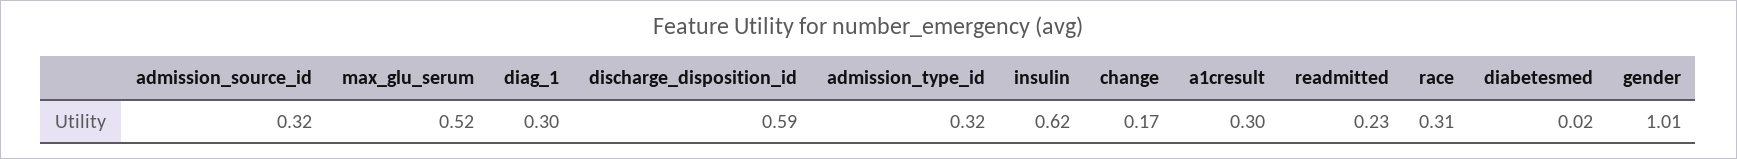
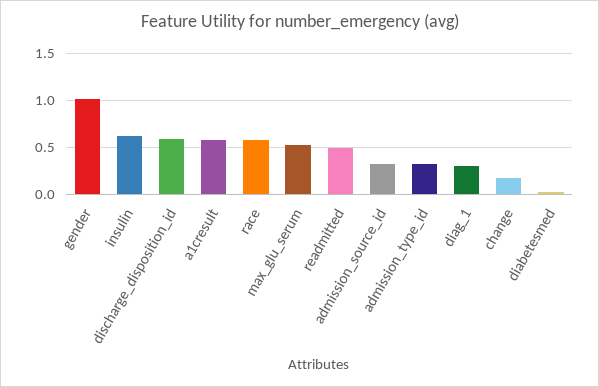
  {
    "admission_source_id": 0.32,
    "max_glu_serum": 0.52,
    "diag_1": 0.3,
    "discharge_disposition_id": 0.59,
    "admission_type_id": 0.32,
    "insulin": 0.62,
    "change": 0.17,
-   "a1cresult": 0.3,
+   "a1cresult": 0.6,
-   "readmitted": 0.23,
+   "readmitted": 0.5,
-   "race": 0.31,
+   "race": 0.6,
    "diabetesmed": 0.02,
    "gender": 1.01
  }

